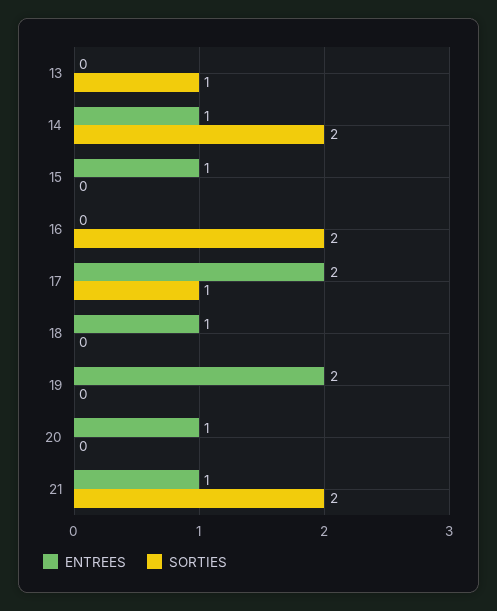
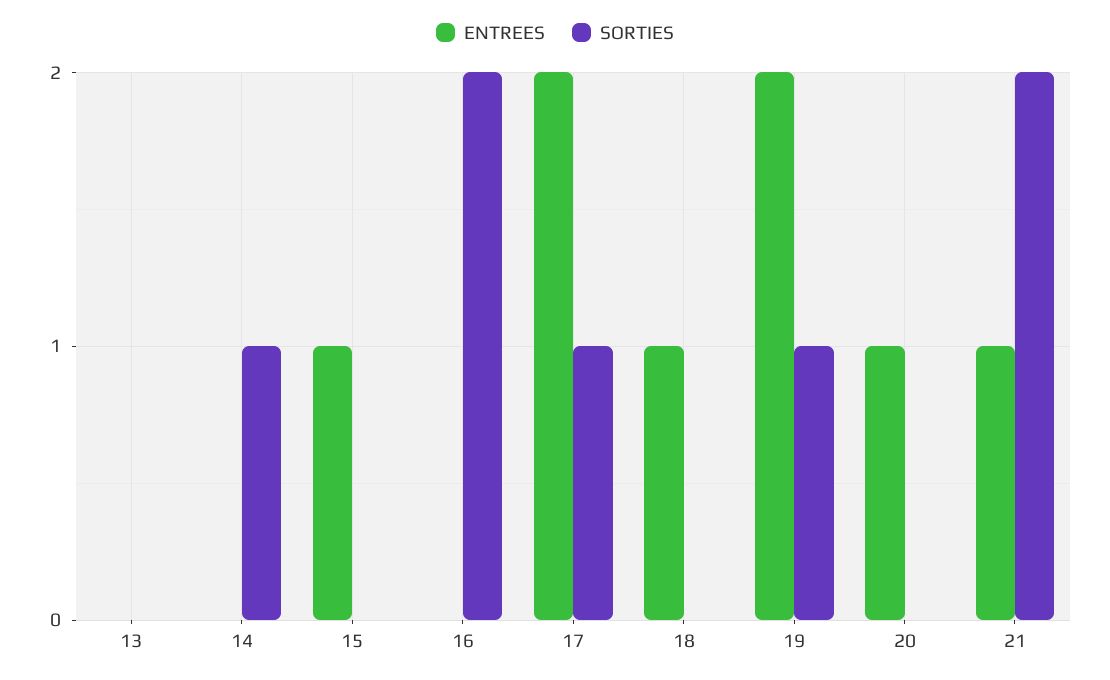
  {
    "ENTREES": {
      "13": 0,
-     "14": 1,
+     "14": 0,
      "15": 1,
      "16": 0,
      "17": 2,
      "18": 1,
      "19": 2,
      "20": 1,
      "21": 1
    },
    "SORTIES": {
-     "13": 1,
+     "13": 0,
-     "14": 2,
+     "14": 1,
      "15": 0,
      "16": 2,
      "17": 1,
      "18": 0,
-     "19": 0,
+     "19": 1,
      "20": 0,
      "21": 2
    }
  }

